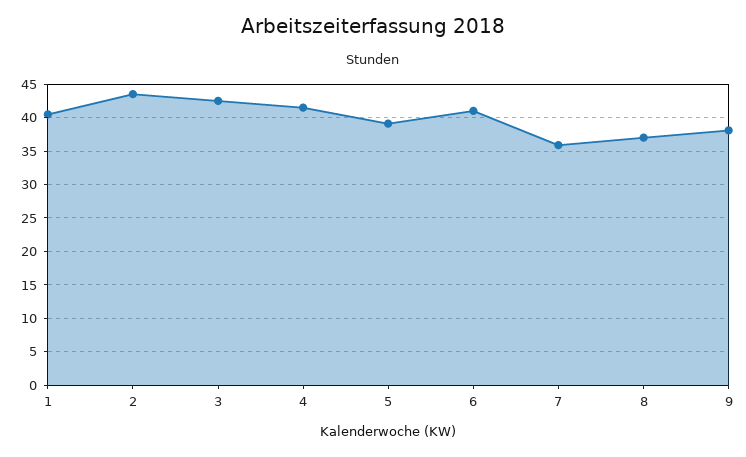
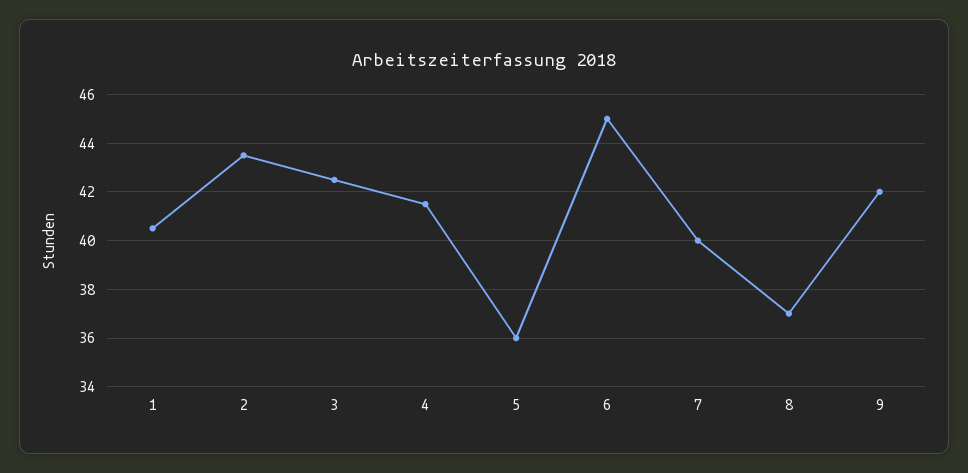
  {
    "1": 40.5,
    "2": 43.5,
    "3": 42.5,
    "4": 41.5,
-   "5": 39,
+   "5": 36,
-   "6": 41,
+   "6": 45,
-   "7": 36,
+   "7": 40,
    "8": 37,
-   "9": 38
+   "9": 42
  }

